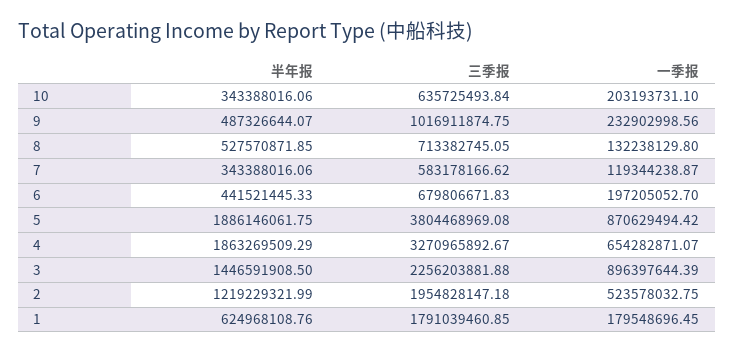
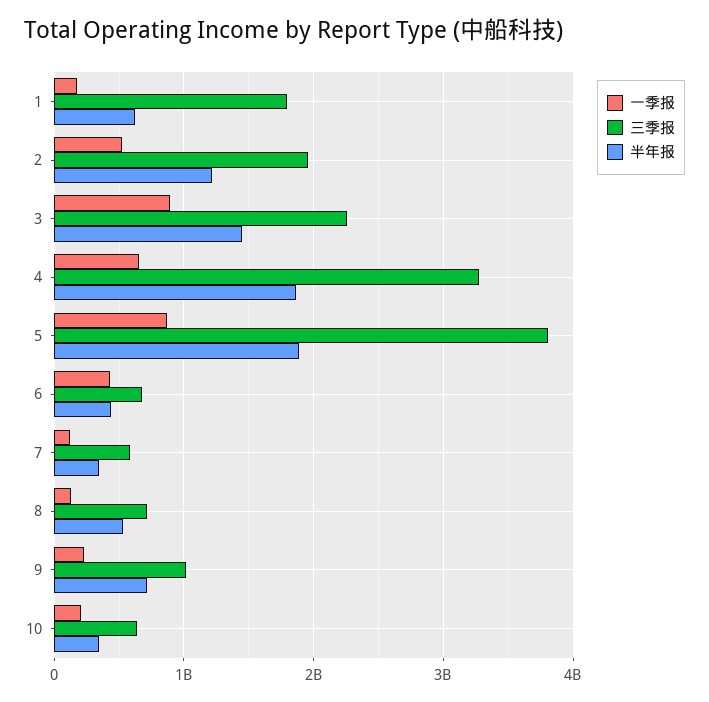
  {
    "半年报": {
      "10": 343388016.06,
-     "9": 487326644.07,
+     "9": 700000000,
      "8": 527570871.85,
      "7": 343388016.06,
      "6": 441521445.33,
      "5": 1886146061.75,
      "4": 1863269509.29,
      "3": 1446591908.5,
      "2": 1219229321.99,
      "1": 624968108.76
    },
    "三季报": {
      "10": 635725493.84,
      "9": 1016911874.75,
      "8": 713382745.05,
      "7": 583178166.62,
      "6": 679806671.83,
      "5": 3804468969.08,
      "4": 3270965892.67,
      "3": 2256203881.88,
      "2": 1954828147.18,
      "1": 1791039460.85
    },
    "一季报": {
      "10": 203193731.1,
      "9": 232902998.56,
      "8": 132238129.8,
      "7": 119344238.87,
-     "6": 197205052.7,
+     "6": 400000000,
      "5": 870629494.42,
      "4": 654282871.07,
      "3": 896397644.39,
      "2": 523578032.75,
      "1": 179548696.45
    }
  }

